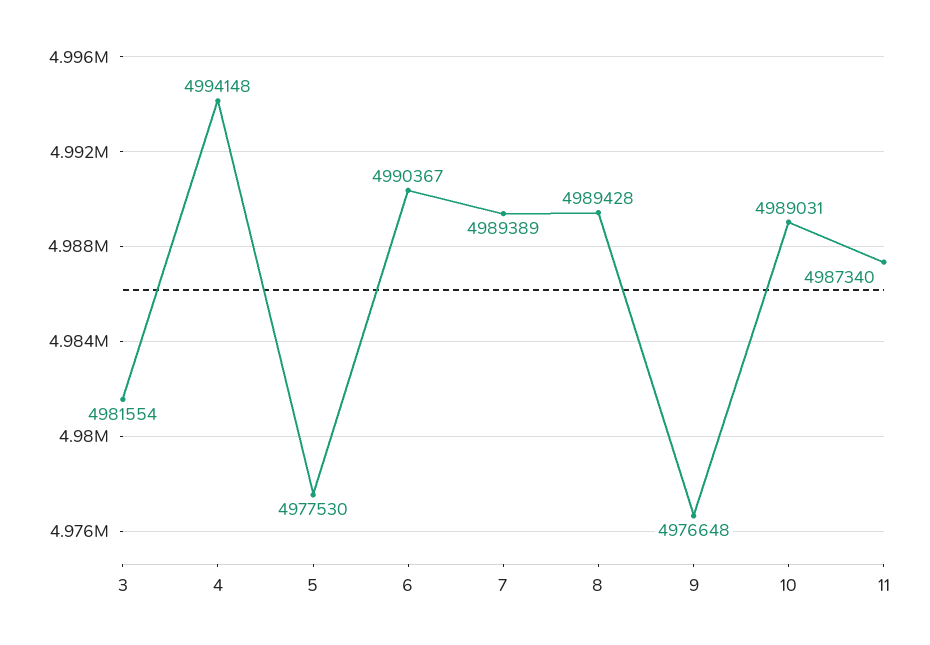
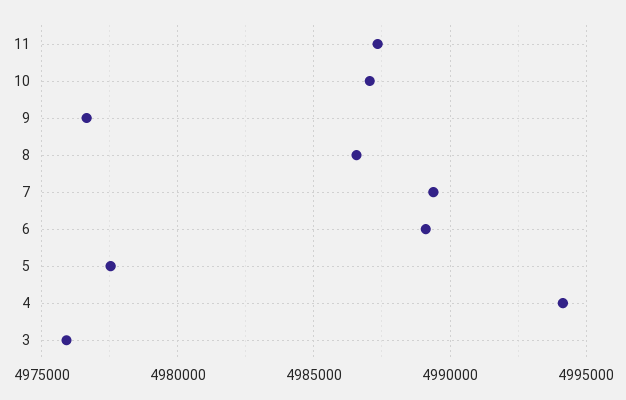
  {
-   "3": 4981554,
+   "3": 4976000,
    "4": 4994148,
    "5": 4977530,
-   "6": 4990367,
+   "6": 4989000,
    "7": 4989389,
-   "8": 4989428,
+   "8": 4986500,
    "9": 4976648,
-   "10": 4989031,
+   "10": 4987000,
    "11": 4987340
  }

